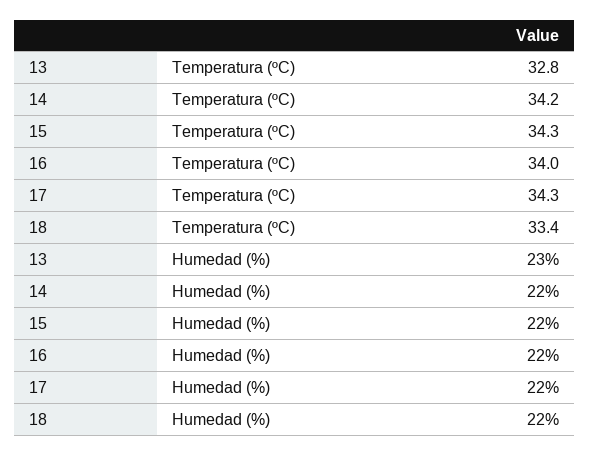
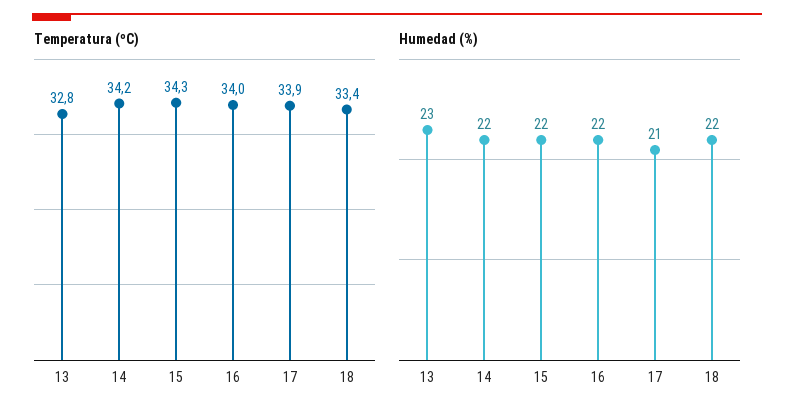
  {
    "Temperatura (ºC)": {
      "13": 32.8,
      "14": 34.2,
      "15": 34.3,
      "16": 34,
-     "17": 34.3,
+     "17": 33.9,
      "18": 33.4
    },
    "Humedad (%)": {
      "13": 23,
      "14": 22,
      "15": 22,
      "16": 22,
-     "17": 22,
+     "17": 21,
      "18": 22
    }
  }

